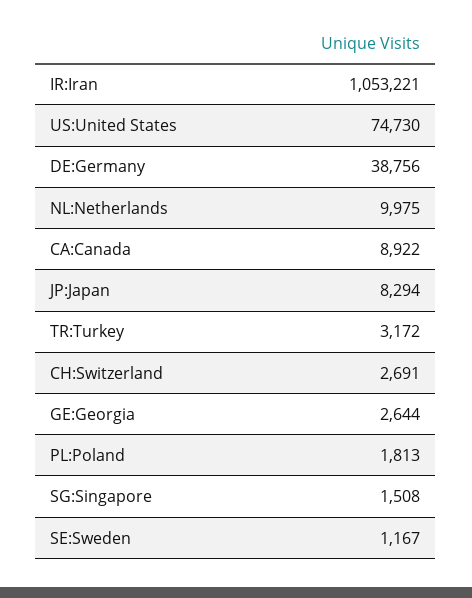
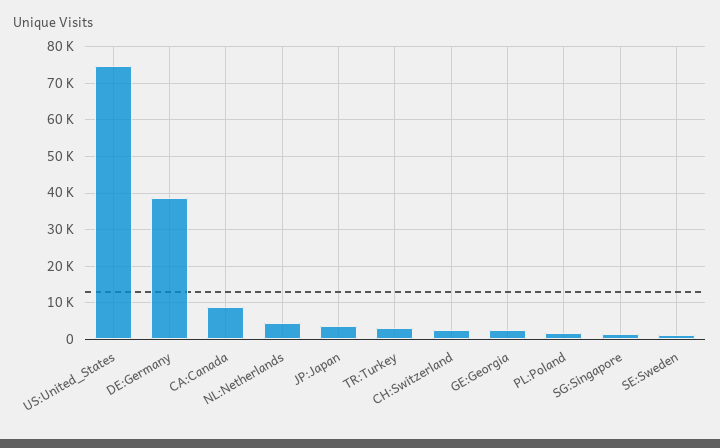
  {
-   "IR:Iran": 1053221,
    "US:United States": 74730,
    "DE:Germany": 38756,
-   "NL:Netherlands": 9975,
+   "NL:Netherlands": 4000,
    "CA:Canada": 8922,
-   "JP:Japan": 8294,
+   "JP:Japan": 4000,
    "TR:Turkey": 3172,
    "CH:Switzerland": 2691,
    "GE:Georgia": 2644,
    "PL:Poland": 1813,
    "SG:Singapore": 1508,
    "SE:Sweden": 1167
  }

